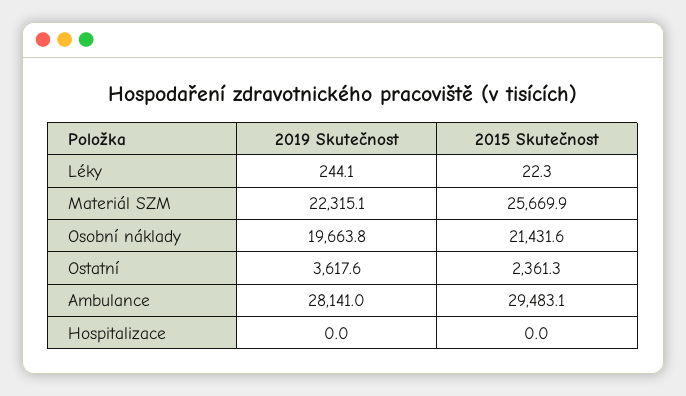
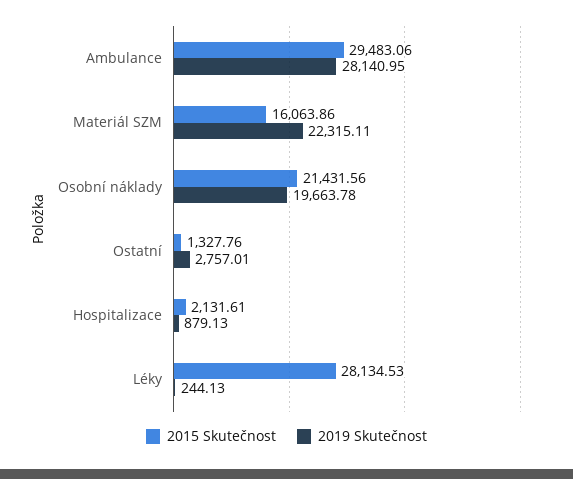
  {
    "2019 Skutečnost": {
      "Léky": 244.13,
      "Materiál SZM": 22315.11,
      "Osobní náklady": 19663.78,
-     "Ostatní": 3617.6,
+     "Ostatní": 2757.01,
      "Ambulance": 28140.95,
-     "Hospitalizace": 0
+     "Hospitalizace": 879.13
    },
    "2015 Skutečnost": {
-     "Léky": 22.3,
+     "Léky": 28134.53,
-     "Materiál SZM": 25669.9,
+     "Materiál SZM": 16063.86,
      "Osobní náklady": 21431.56,
-     "Ostatní": 2361.3,
+     "Ostatní": 1327.76,
      "Ambulance": 29483.06,
-     "Hospitalizace": 0
+     "Hospitalizace": 2131.61
    }
  }

